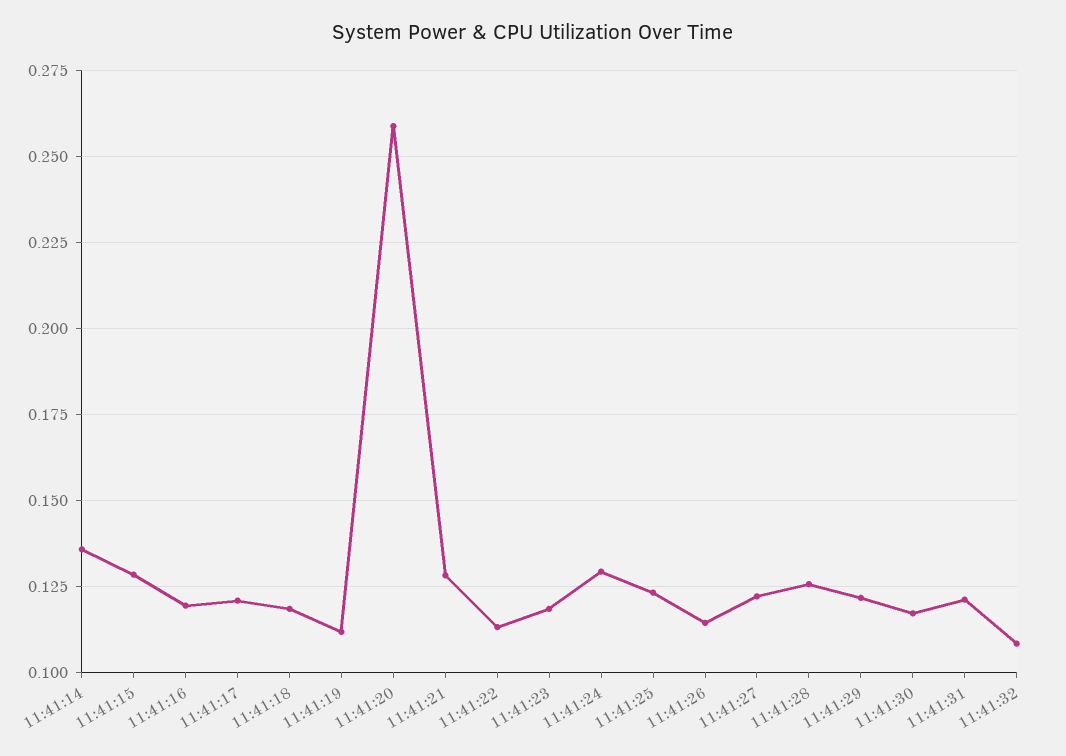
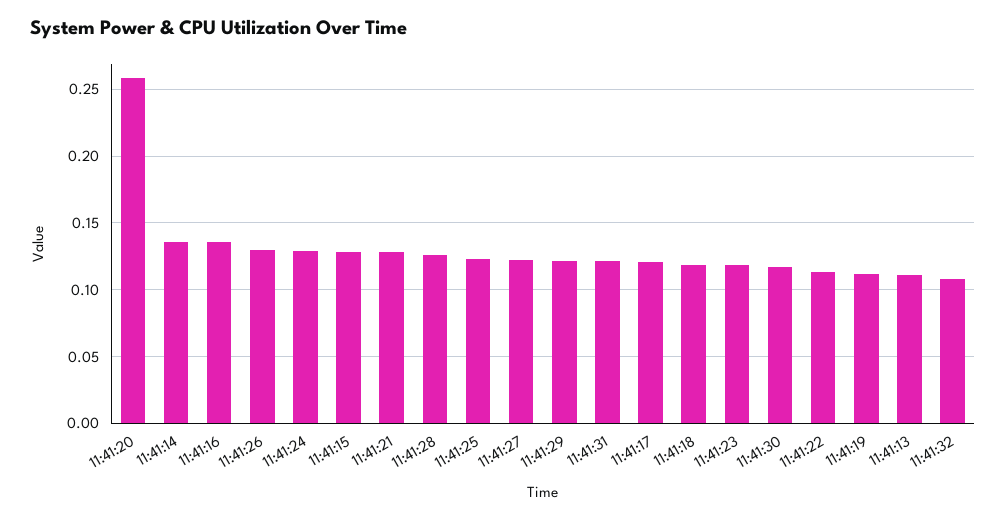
  {
    "11:41:14": 0.135,
    "11:41:15": 0.1275,
-   "11:41:16": 0.12,
+   "11:41:16": 0.135,
    "11:41:17": 0.12,
    "11:41:18": 0.1175,
    "11:41:19": 0.1125,
    "11:41:20": 0.26,
    "11:41:21": 0.1275,
    "11:41:22": 0.1125,
    "11:41:23": 0.1175,
    "11:41:24": 0.13,
    "11:41:25": 0.1225,
-   "11:41:26": 0.115,
+   "11:41:26": 0.13,
    "11:41:27": 0.1225,
    "11:41:28": 0.125,
    "11:41:29": 0.1225,
    "11:41:30": 0.1175,
    "11:41:31": 0.12,
-   "11:41:32": 0.1075
+   "11:41:32": 0.1075,
+   "11:41:13": 0.11
  }

